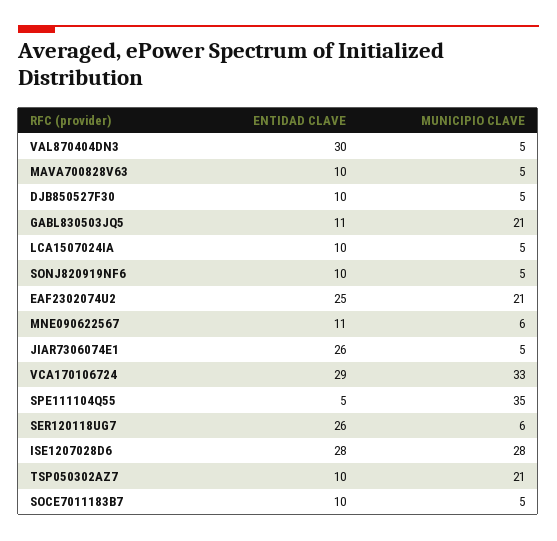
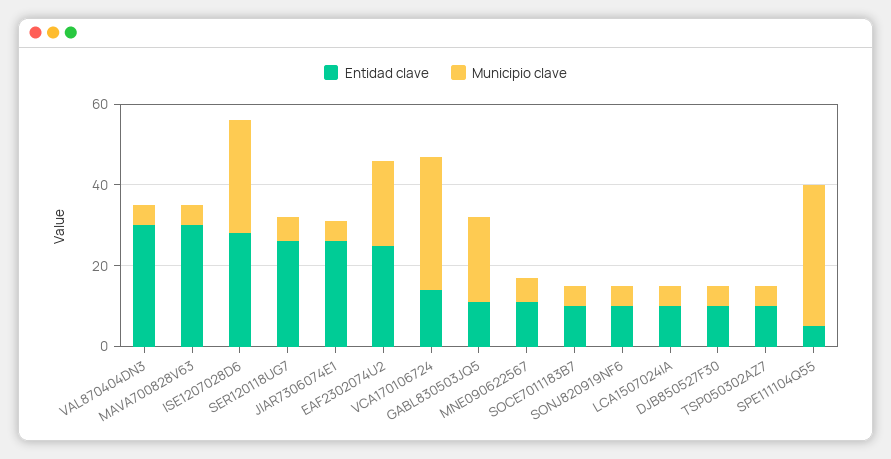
  {
    "ENTIDAD CLAVE": {
      "VAL870404DN3": 30,
-     "MAVA700828V63": 10,
+     "MAVA700828V63": 30,
      "DJB850527F30": 10,
      "GABL830503JQ5": 11,
      "LCA1507024IA": 10,
      "SONJ820919NF6": 10,
      "EAF2302074U2": 25,
      "MNE090622567": 11,
      "JIAR7306074E1": 26,
-     "VCA170106724": 29,
+     "VCA170106724": 15,
      "SPE111104Q55": 5,
      "SER120118UG7": 26,
      "ISE1207028D6": 28,
      "TSP050302AZ7": 10,
      "SOCE7011183B7": 10
    },
    "MUNICIPIO CLAVE": {
      "VAL870404DN3": 5,
      "MAVA700828V63": 5,
      "DJB850527F30": 5,
      "GABL830503JQ5": 21,
      "LCA1507024IA": 5,
      "SONJ820919NF6": 5,
      "EAF2302074U2": 21,
      "MNE090622567": 6,
      "JIAR7306074E1": 5,
      "VCA170106724": 33,
      "SPE111104Q55": 35,
      "SER120118UG7": 6,
      "ISE1207028D6": 28,
-     "TSP050302AZ7": 21,
+     "TSP050302AZ7": 5,
      "SOCE7011183B7": 5
    }
  }

